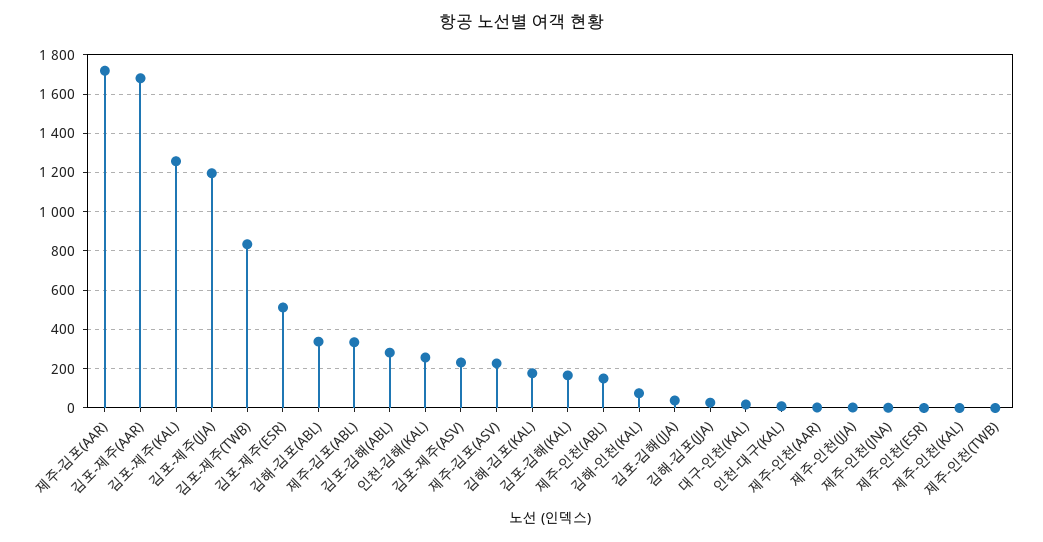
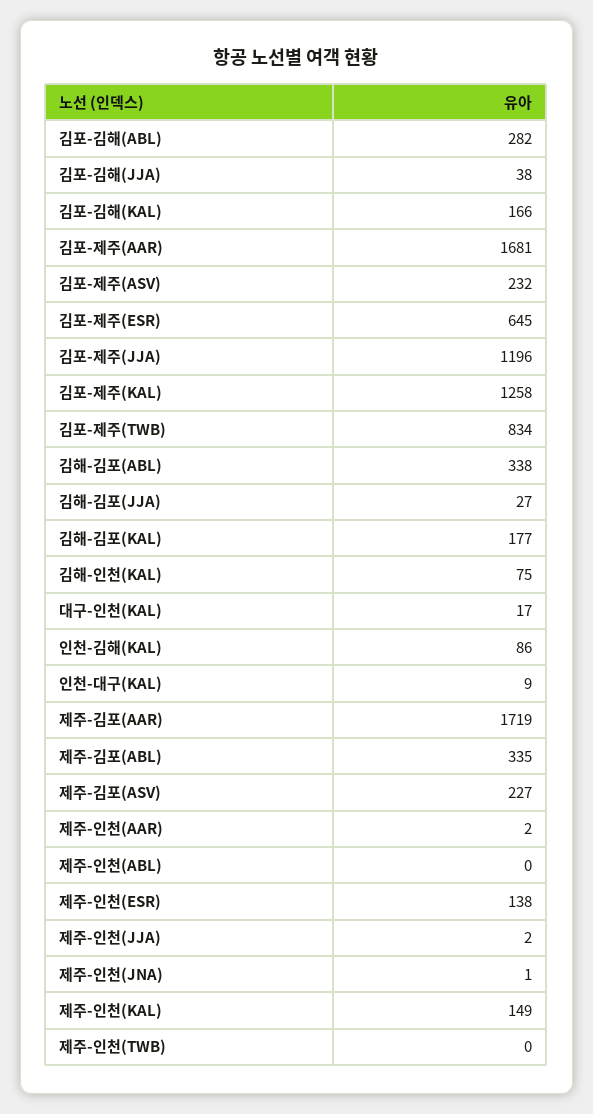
  {
    "제주-김포(AAR)": 1719,
    "김포-제주(AAR)": 1681,
    "김포-제주(KAL)": 1258,
    "김포-제주(JJA)": 1196,
    "김포-제주(TWB)": 834,
-   "김포-제주(ESR)": 500,
+   "김포-제주(ESR)": 645,
    "김해-김포(ABL)": 338,
    "제주-김포(ABL)": 335,
    "김포-김해(ABL)": 282,
-   "인천-김해(KAL)": 250,
+   "인천-김해(KAL)": 86,
    "김포-제주(ASV)": 232,
    "제주-김포(ASV)": 227,
    "김해-김포(KAL)": 177,
    "김포-김해(KAL)": 166,
-   "제주-인천(ABL)": 150,
+   "제주-인천(ABL)": 0,
    "김해-인천(KAL)": 75,
    "김포-김해(JJA)": 38,
    "김해-김포(JJA)": 27,
    "대구-인천(KAL)": 17,
    "인천-대구(KAL)": 9,
    "제주-인천(AAR)": 2,
    "제주-인천(JJA)": 2,
    "제주-인천(JNA)": 1,
-   "제주-인천(ESR)": 0,
+   "제주-인천(ESR)": 138,
-   "제주-인천(KAL)": 0,
+   "제주-인천(KAL)": 149,
    "제주-인천(TWB)": 0
  }

